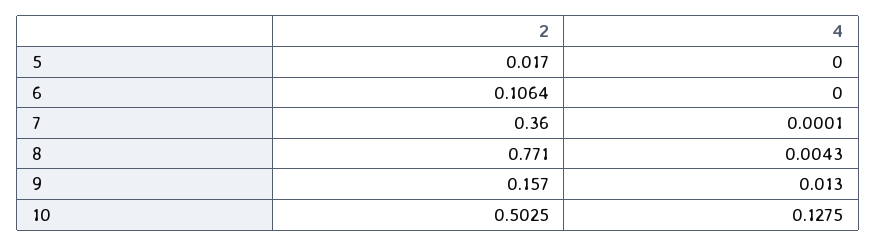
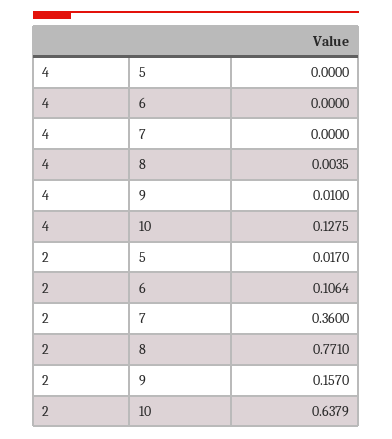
  {
    "2": {
      "5": 0.017,
      "6": 0.1064,
      "7": 0.36,
      "8": 0.771,
      "9": 0.157,
-     "10": 0.5025
+     "10": 0.6379
    },
    "4": {
      "5": 0,
      "6": 0,
-     "7": 0.0001,
+     "7": 0,
-     "8": 0.0043,
+     "8": 0.0035,
-     "9": 0.013,
+     "9": 0.01,
      "10": 0.1275
    }
  }

